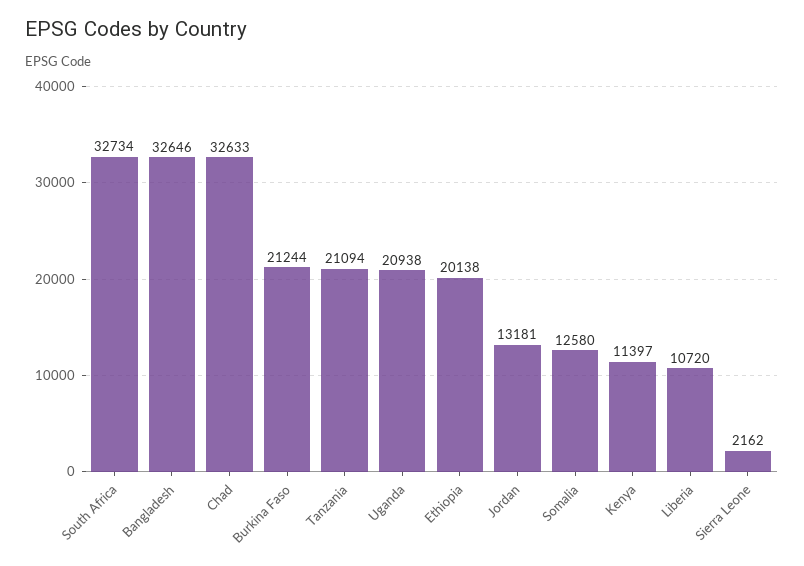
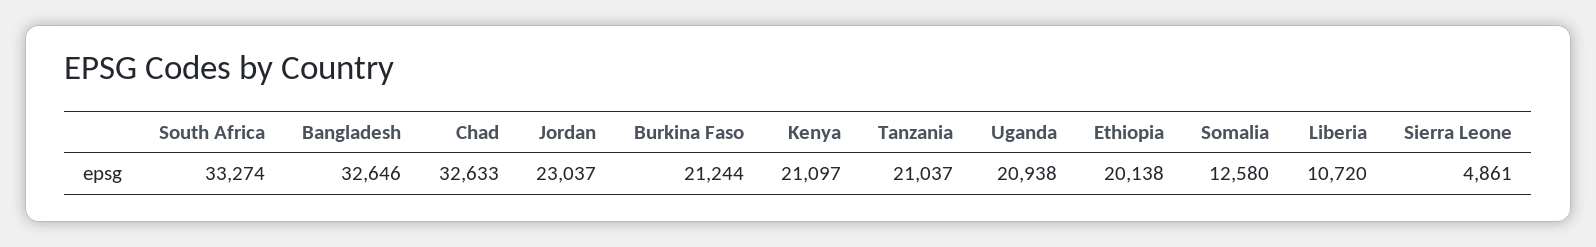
  {
-   "South Africa": 32734,
+   "South Africa": 33274,
    "Bangladesh": 32646,
    "Chad": 32633,
    "Burkina Faso": 21244,
-   "Tanzania": 21094,
+   "Tanzania": 21037,
    "Uganda": 20938,
    "Ethiopia": 20138,
-   "Jordan": 13181,
+   "Jordan": 23037,
    "Somalia": 12580,
-   "Kenya": 11397,
+   "Kenya": 21097,
    "Liberia": 10720,
-   "Sierra Leone": 2162
+   "Sierra Leone": 4861
  }

